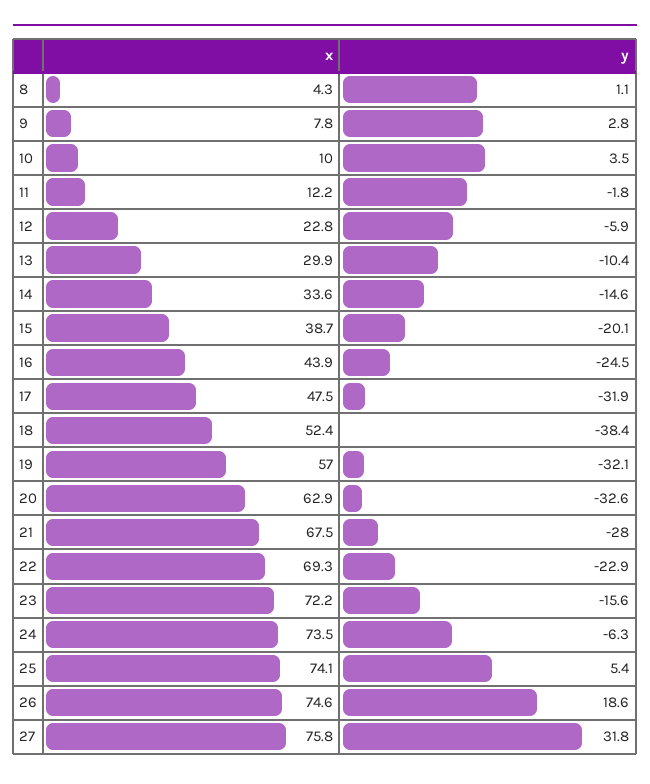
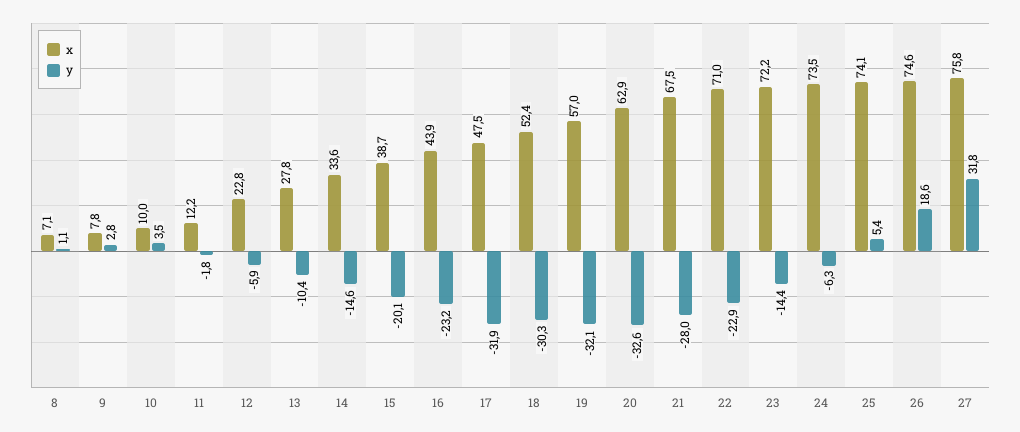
  {
    "x": {
-     "8": 4.3,
+     "8": 7.1,
      "9": 7.8,
      "10": 10,
      "11": 12.2,
      "12": 22.8,
-     "13": 29.9,
+     "13": 27.8,
      "14": 33.6,
      "15": 38.7,
      "16": 43.9,
      "17": 47.5,
      "18": 52.4,
      "19": 57,
      "20": 62.9,
      "21": 67.5,
-     "22": 69.3,
+     "22": 71,
      "23": 72.2,
      "24": 73.5,
      "25": 74.1,
      "26": 74.6,
      "27": 75.8
    },
    "y": {
      "8": 1.1,
      "9": 2.8,
      "10": 3.5,
      "11": -1.8,
      "12": -5.9,
      "13": -10.4,
      "14": -14.6,
      "15": -20.1,
-     "16": -24.5,
+     "16": -23.2,
      "17": -31.9,
-     "18": -38.4,
+     "18": -30.3,
      "19": -32.1,
      "20": -32.6,
      "21": -28,
      "22": -22.9,
-     "23": -15.6,
+     "23": -14.4,
      "24": -6.3,
      "25": 5.4,
      "26": 18.6,
      "27": 31.8
    }
  }

